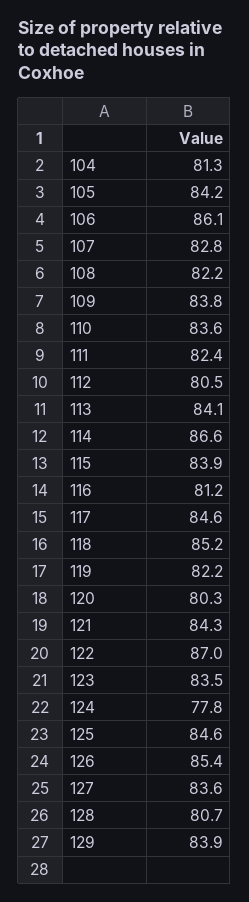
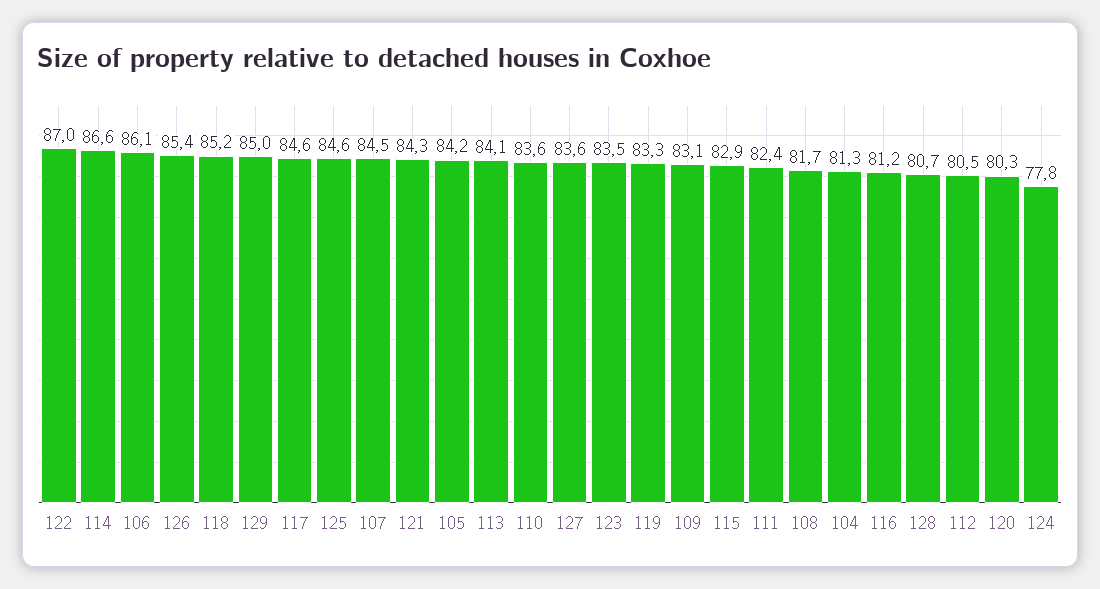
  {
    "104": 81.3,
    "105": 84.2,
    "106": 86.1,
-   "107": 82.8,
+   "107": 84.5,
-   "108": 82.2,
+   "108": 81.7,
-   "109": 83.8,
+   "109": 83.1,
    "110": 83.6,
    "111": 82.4,
    "112": 80.5,
    "113": 84.1,
    "114": 86.6,
-   "115": 83.9,
+   "115": 82.9,
    "116": 81.2,
    "117": 84.6,
    "118": 85.2,
-   "119": 82.2,
+   "119": 83.3,
    "120": 80.3,
    "121": 84.3,
    "122": 87,
    "123": 83.5,
    "124": 77.8,
    "125": 84.6,
    "126": 85.4,
    "127": 83.6,
    "128": 80.7,
-   "129": 83.9
+   "129": 85
  }

